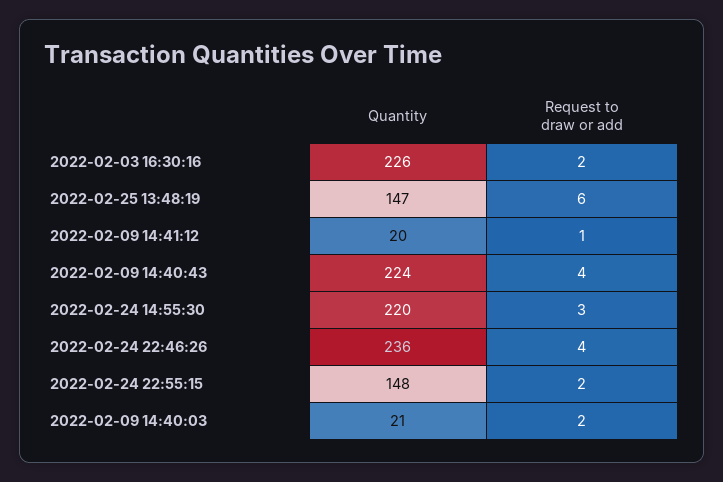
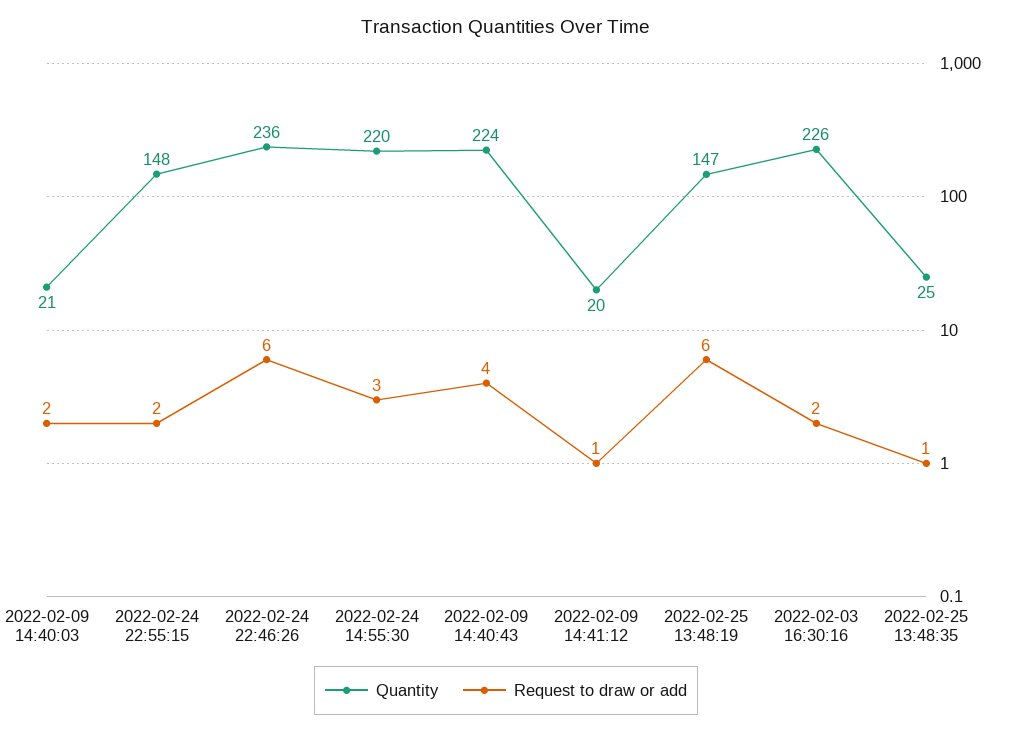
  {
    "Quantity": {
      "2022-02-03 16:30:16": 226,
      "2022-02-25 13:48:19": 147,
      "2022-02-09 14:41:12": 20,
      "2022-02-09 14:40:43": 224,
      "2022-02-24 14:55:30": 220,
      "2022-02-24 22:46:26": 236,
      "2022-02-24 22:55:15": 148,
-     "2022-02-09 14:40:03": 21
+     "2022-02-09 14:40:03": 21,
+     "2022-02-25 13:48:35": 25
    },
    "Request to draw or add": {
      "2022-02-03 16:30:16": 2,
      "2022-02-25 13:48:19": 6,
      "2022-02-09 14:41:12": 1,
      "2022-02-09 14:40:43": 4,
      "2022-02-24 14:55:30": 3,
-     "2022-02-24 22:46:26": 4,
+     "2022-02-24 22:46:26": 6,
      "2022-02-24 22:55:15": 2,
-     "2022-02-09 14:40:03": 2
+     "2022-02-09 14:40:03": 2,
+     "2022-02-25 13:48:35": 1
    }
  }

